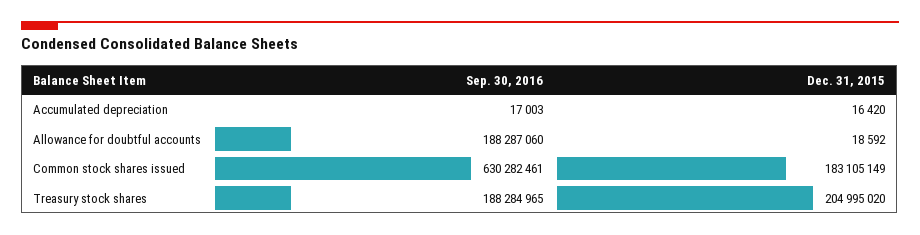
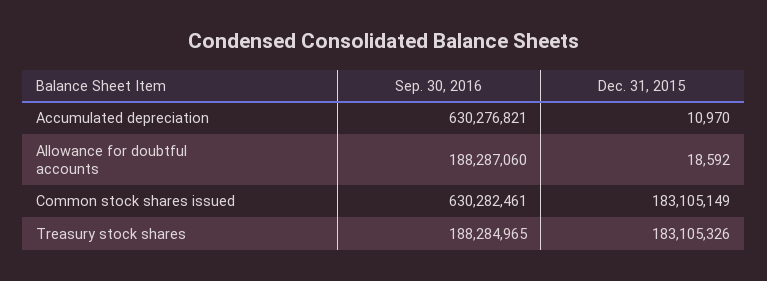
  {
    "Sep. 30, 2016": {
-     "Accumulated depreciation": 17003,
+     "Accumulated depreciation": 630276821,
      "Allowance for doubtful accounts": 188287060,
      "Common stock shares issued": 630282461,
      "Treasury stock shares": 188284965
    },
    "Dec. 31, 2015": {
-     "Accumulated depreciation": 16420,
+     "Accumulated depreciation": 10970,
      "Allowance for doubtful accounts": 18592,
      "Common stock shares issued": 183105149,
-     "Treasury stock shares": 204995020
+     "Treasury stock shares": 183105326
    }
  }

